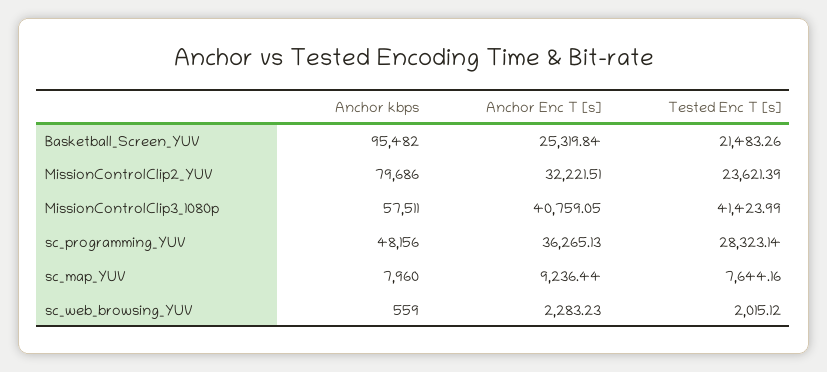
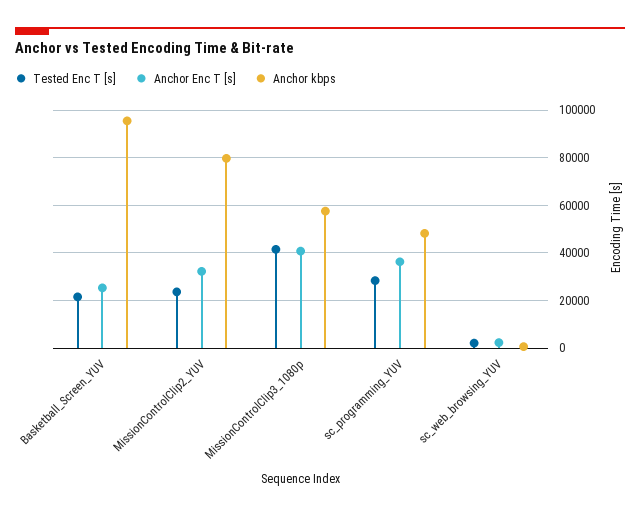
  {
    "Anchor kbps": {
      "Basketball_Screen_YUV": 95482,
      "MissionControlClip2_YUV": 79686,
      "MissionControlClip3_1080p": 57511,
      "sc_programming_YUV": 48156,
-     "sc_map_YUV": 7960,
      "sc_web_browsing_YUV": 559
    },
    "Anchor Enc T [s]": {
      "Basketball_Screen_YUV": 25319.84,
      "MissionControlClip2_YUV": 32221.51,
      "MissionControlClip3_1080p": 40759.05,
      "sc_programming_YUV": 36265.13,
-     "sc_map_YUV": 9236.44,
      "sc_web_browsing_YUV": 2283.23
    },
    "Tested Enc T [s]": {
      "Basketball_Screen_YUV": 21483.26,
      "MissionControlClip2_YUV": 23621.39,
      "MissionControlClip3_1080p": 41423.99,
      "sc_programming_YUV": 28323.14,
-     "sc_map_YUV": 7644.16,
      "sc_web_browsing_YUV": 2015.12
    }
  }

